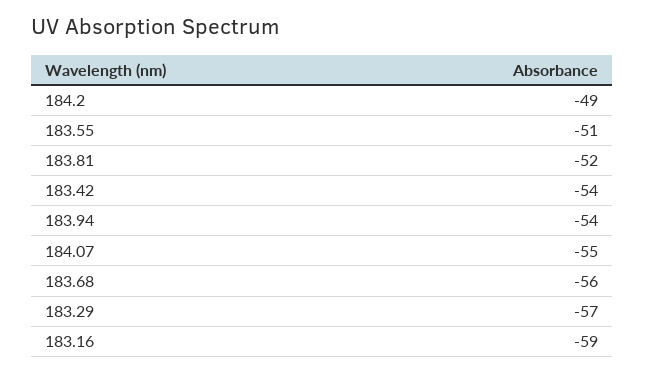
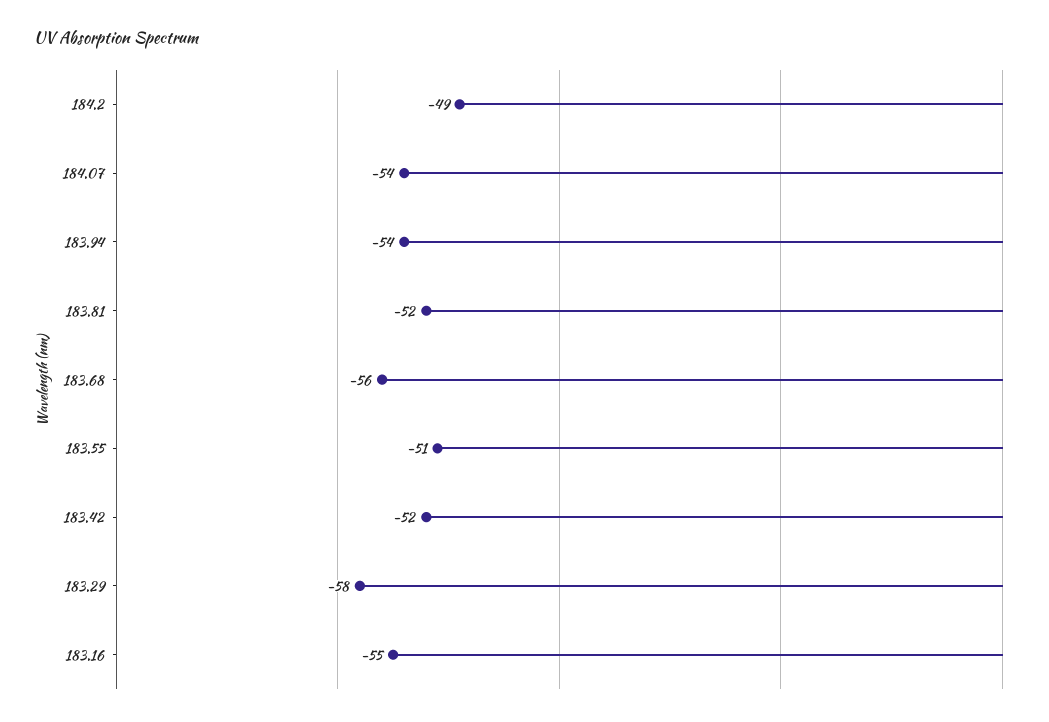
  {
    "184.2": -49,
    "183.55": -51,
    "183.81": -52,
-   "183.42": -54,
+   "183.42": -52,
    "183.94": -54,
-   "184.07": -55,
+   "184.07": -54,
    "183.68": -56,
-   "183.29": -57,
+   "183.29": -58,
-   "183.16": -59
+   "183.16": -55
  }

